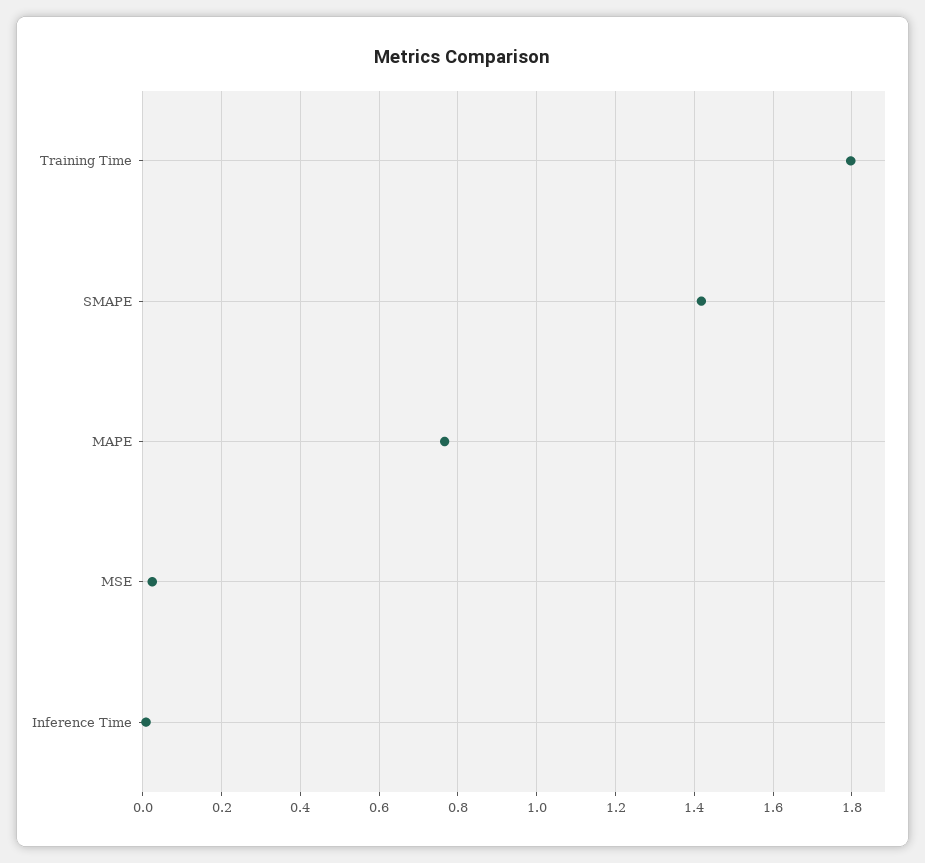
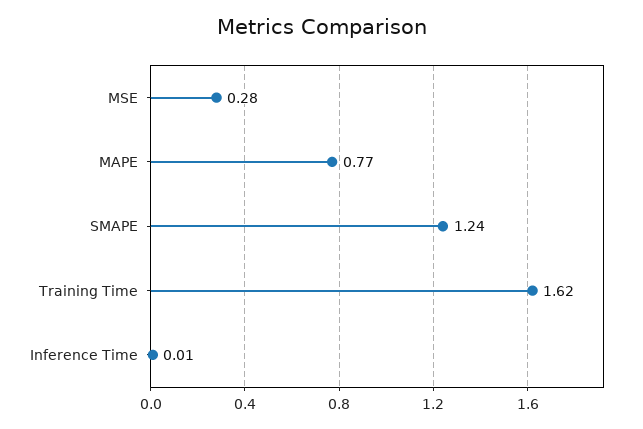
  {
-   "Training Time": 1.8,
+   "Training Time": 1.62,
-   "SMAPE": 1.42,
+   "SMAPE": 1.24,
    "MAPE": 0.77,
-   "MSE": 0.02,
+   "MSE": 0.28,
    "Inference Time": 0.01
  }

